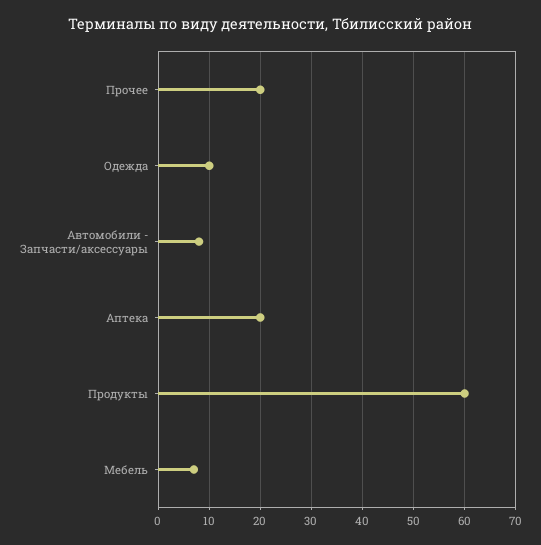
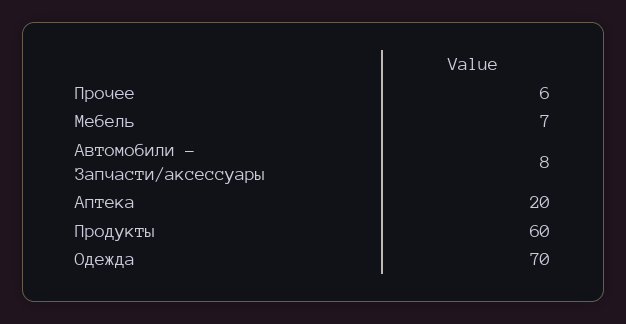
  {
-   "Прочее": 20,
+   "Прочее": 6,
-   "Одежда": 10,
+   "Одежда": 70,
    "Автомобили - Запчасти/аксессуары": 8,
    "Аптека": 20,
    "Продукты": 60,
    "Мебель": 7
  }

